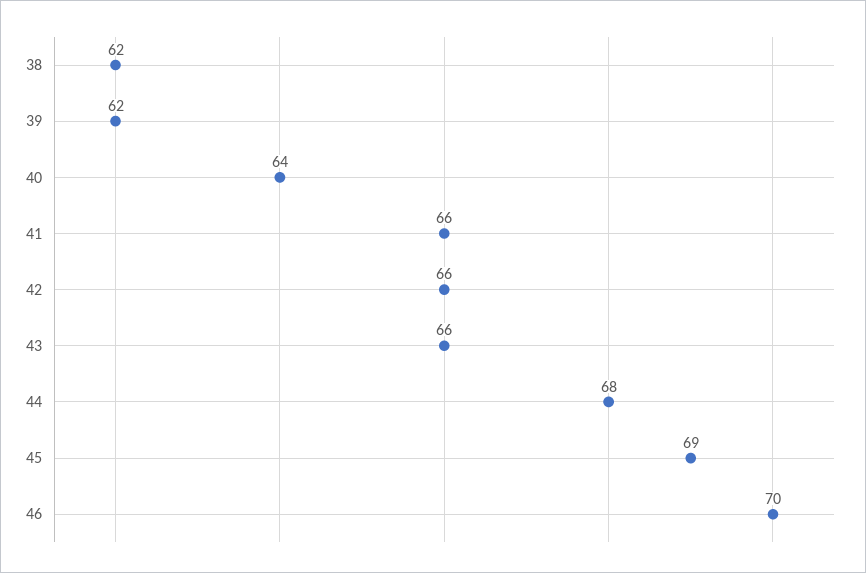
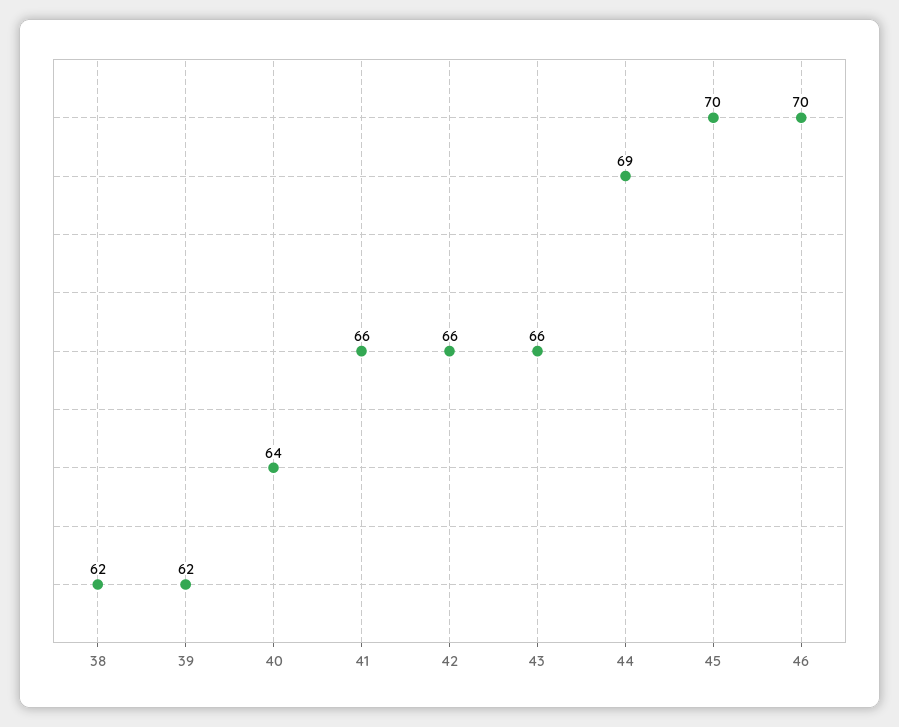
  {
    "38": 62,
    "39": 62,
    "40": 64,
    "41": 66,
    "42": 66,
    "43": 66,
-   "44": 68,
+   "44": 69,
-   "45": 69,
+   "45": 70,
    "46": 70
  }

